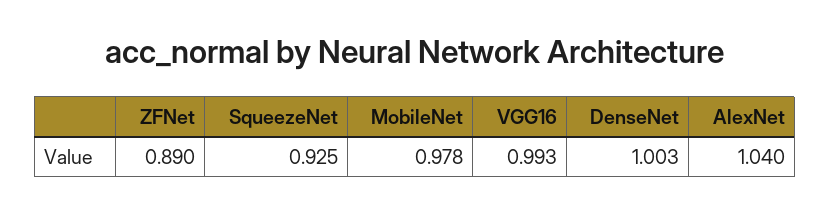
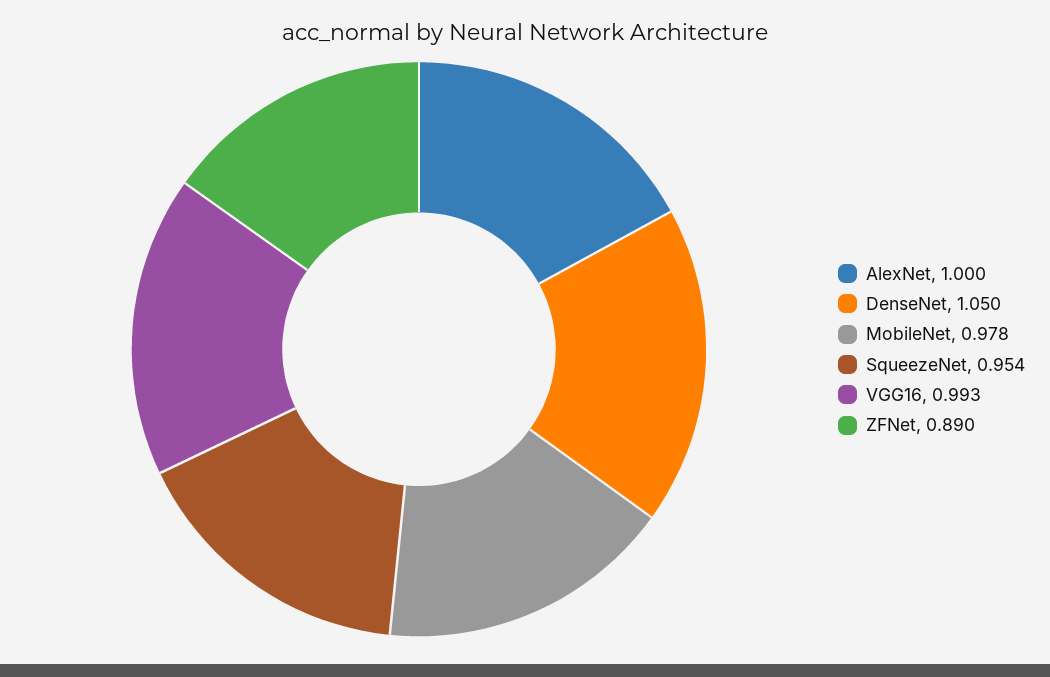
  {
    "ZFNet": 0.89,
-   "SqueezeNet": 0.925,
+   "SqueezeNet": 0.954,
    "MobileNet": 0.978,
    "VGG16": 0.993,
-   "DenseNet": 1.003,
+   "DenseNet": 1.05,
-   "AlexNet": 1.04
+   "AlexNet": 1
  }

